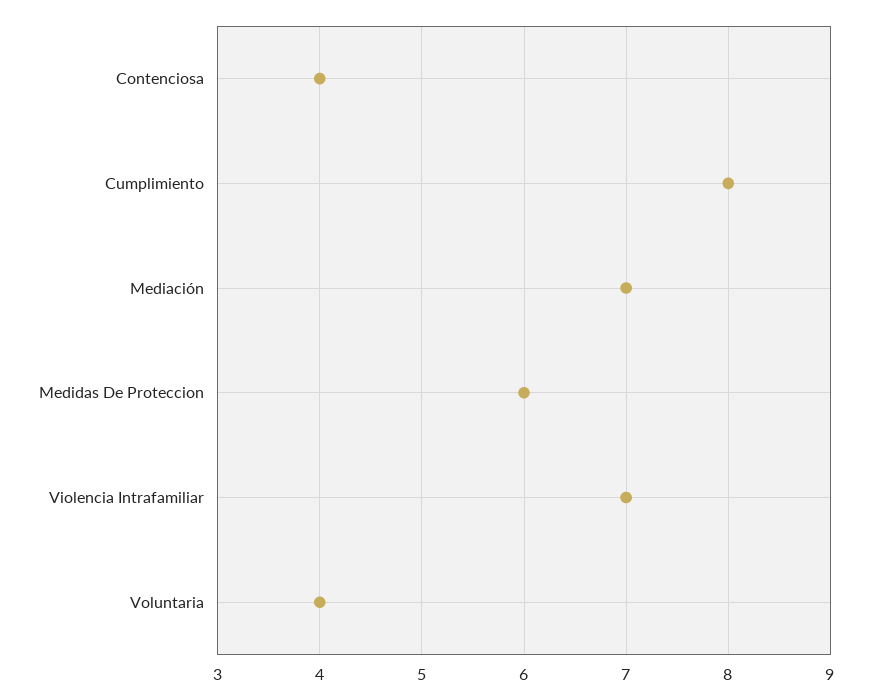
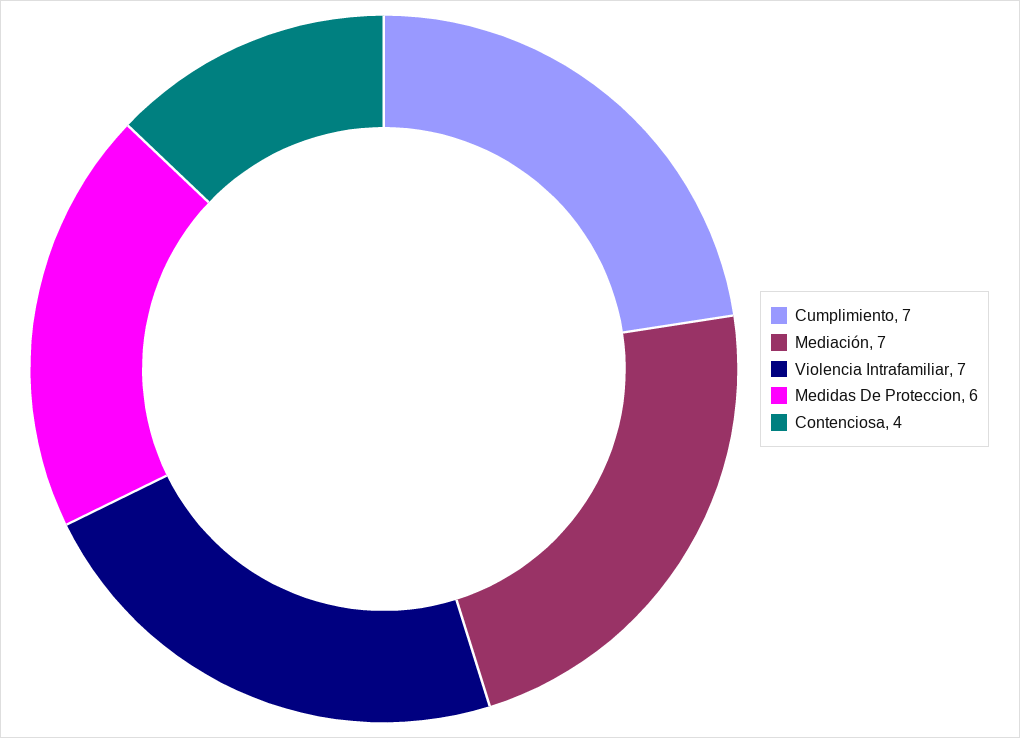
  {
    "Contenciosa": 4,
-   "Cumplimiento": 8,
+   "Cumplimiento": 7,
    "Mediación": 7,
    "Medidas De Proteccion": 6,
-   "Violencia Intrafamiliar": 7,
+   "Violencia Intrafamiliar": 7
-   "Voluntaria": 4
  }

